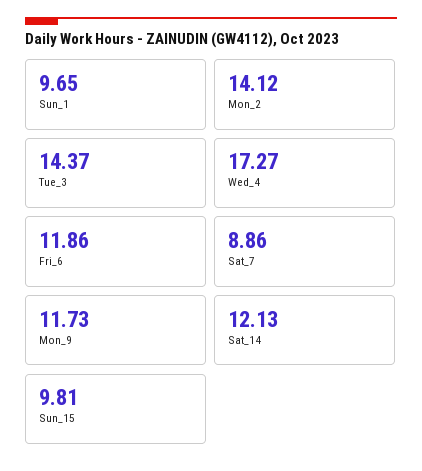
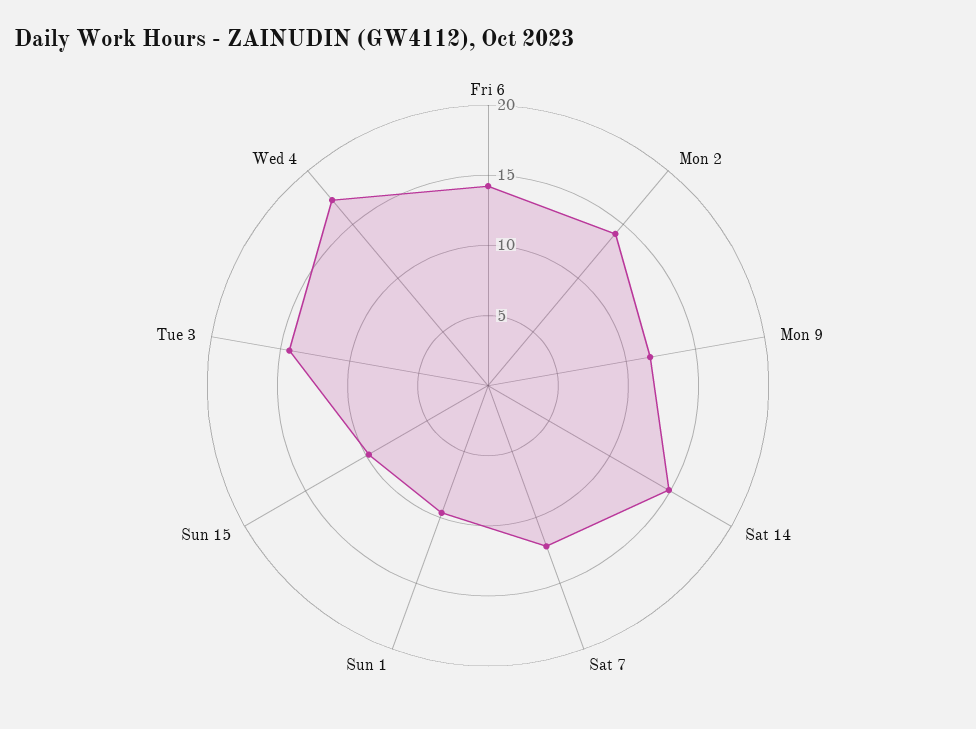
  {
    "Sun_1": 9.65,
    "Mon_2": 14.12,
    "Tue_3": 14.37,
    "Wed_4": 17.27,
-   "Fri_6": 11.86,
+   "Fri_6": 14,
-   "Sat_7": 8.86,
+   "Sat_7": 12,
    "Mon_9": 11.73,
-   "Sat_14": 12.13,
+   "Sat_14": 15,
    "Sun_15": 9.81
  }

